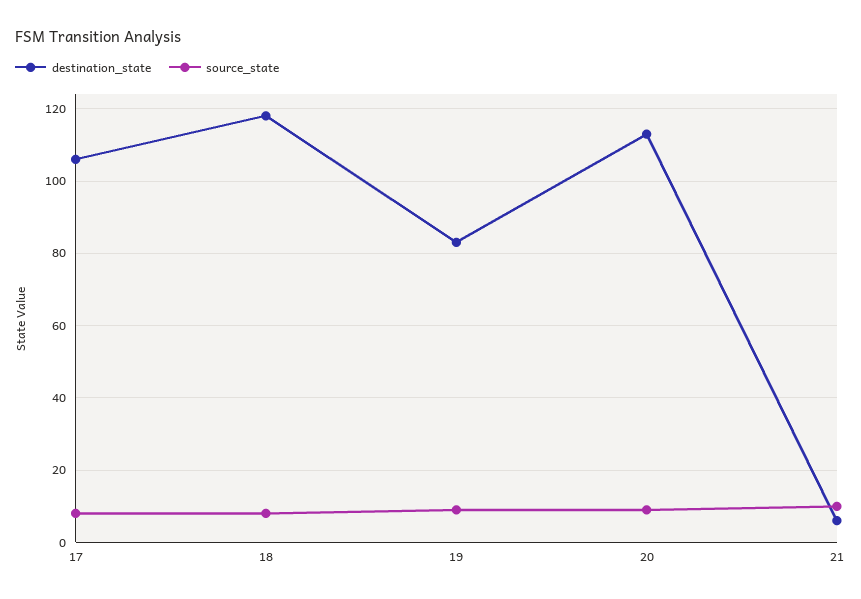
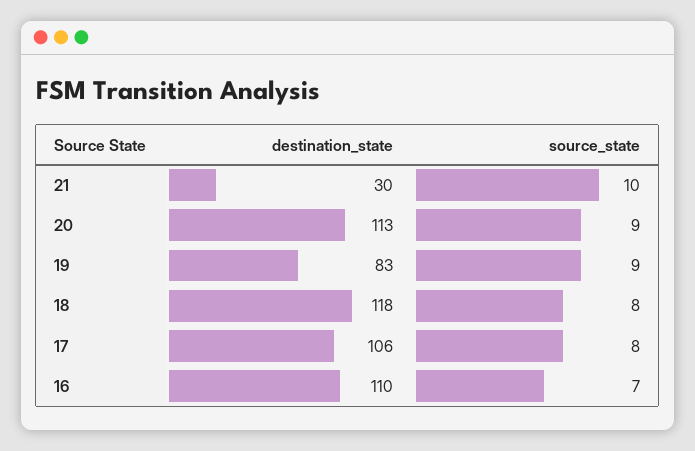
  {
    "destination_state": {
      "17": 106,
      "18": 118,
      "19": 83,
      "20": 113,
-     "21": 5
+     "21": 30,
+     "16": 110
    },
    "source_state": {
      "17": 8,
      "18": 8,
      "19": 9,
      "20": 9,
-     "21": 10
+     "21": 10,
+     "16": 7
    }
  }

